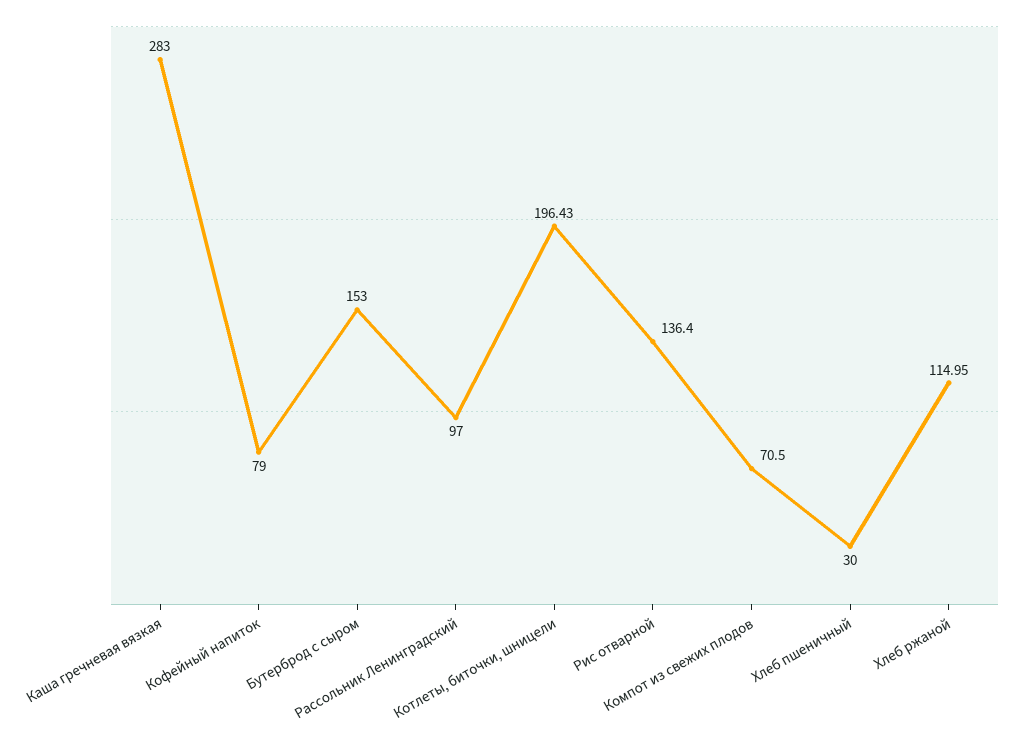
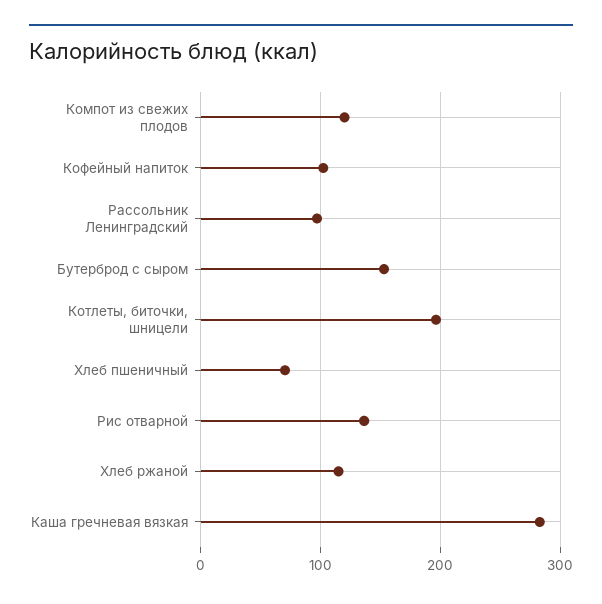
  {
    "Каша гречневая вязкая": 283,
-   "Кофейный напиток": 79,
+   "Кофейный напиток": 100,
    "Бутерброд с сыром": 153,
    "Рассольник Ленинградский": 97,
    "Котлеты, биточки, шницели": 196.43,
    "Рис отварной": 136.4,
-   "Компот из свежих плодов": 70.5,
+   "Компот из свежих плодов": 120,
-   "Хлеб пшеничный": 30,
+   "Хлеб пшеничный": 70,
    "Хлеб ржаной": 114.95
  }

